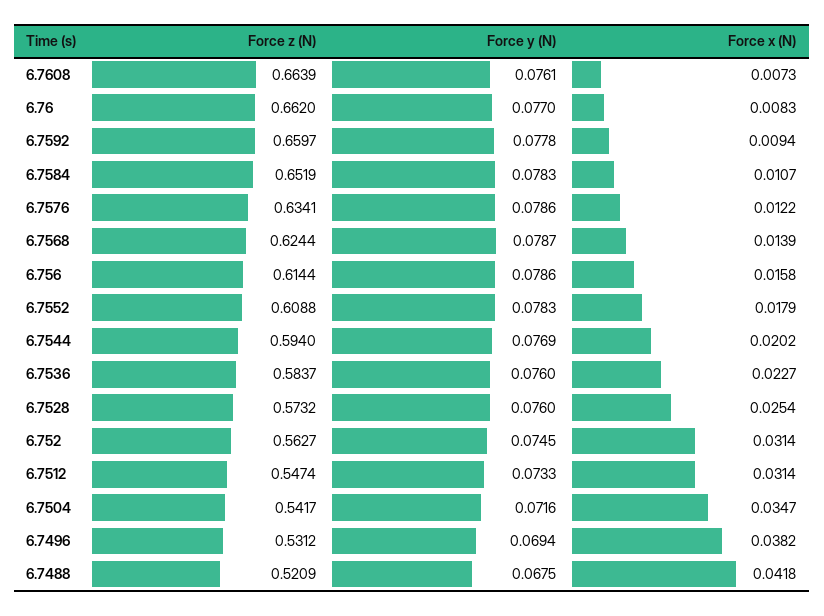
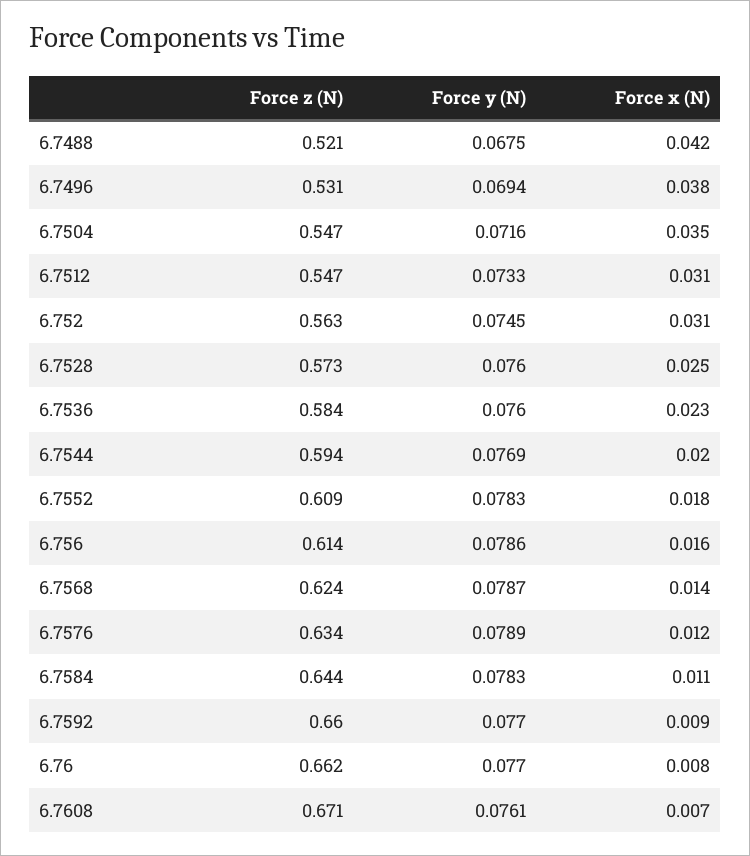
  {
    "Force z (N)": {
-     "6.7608": 0.6639,
+     "6.7608": 0.671,
      "6.76": 0.662,
      "6.7592": 0.6597,
-     "6.7584": 0.6519,
+     "6.7584": 0.644,
      "6.7576": 0.6341,
      "6.7568": 0.6244,
      "6.756": 0.6144,
      "6.7552": 0.6088,
      "6.7544": 0.594,
      "6.7536": 0.5837,
      "6.7528": 0.5732,
      "6.752": 0.5627,
      "6.7512": 0.5474,
-     "6.7504": 0.5417,
+     "6.7504": 0.547,
      "6.7496": 0.5312,
      "6.7488": 0.5209
    },
    "Force y (N)": {
      "6.7608": 0.0761,
      "6.76": 0.077,
-     "6.7592": 0.0778,
+     "6.7592": 0.077,
      "6.7584": 0.0783,
-     "6.7576": 0.0786,
+     "6.7576": 0.0789,
      "6.7568": 0.0787,
      "6.756": 0.0786,
      "6.7552": 0.0783,
      "6.7544": 0.0769,
      "6.7536": 0.076,
      "6.7528": 0.076,
      "6.752": 0.0745,
      "6.7512": 0.0733,
      "6.7504": 0.0716,
      "6.7496": 0.0694,
      "6.7488": 0.0675
    },
    "Force x (N)": {
      "6.7608": 0.0073,
      "6.76": 0.0083,
      "6.7592": 0.0094,
      "6.7584": 0.0107,
      "6.7576": 0.0122,
      "6.7568": 0.0139,
      "6.756": 0.0158,
      "6.7552": 0.0179,
      "6.7544": 0.0202,
      "6.7536": 0.0227,
      "6.7528": 0.0254,
      "6.752": 0.0314,
      "6.7512": 0.0314,
      "6.7504": 0.0347,
      "6.7496": 0.0382,
      "6.7488": 0.0418
    }
  }

